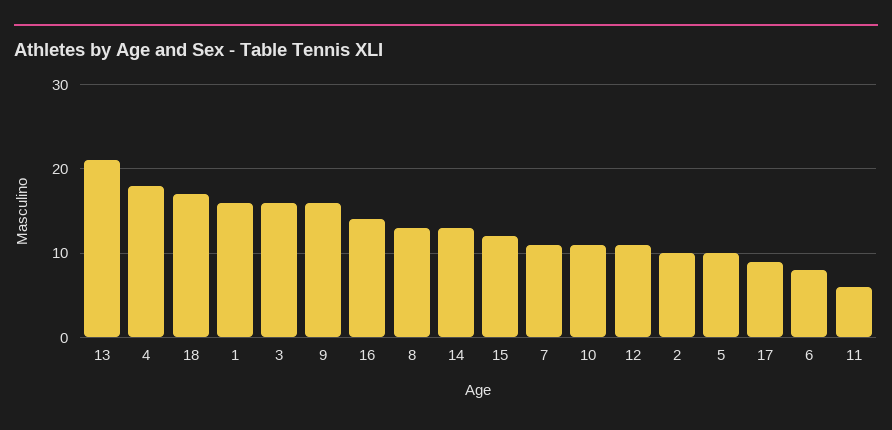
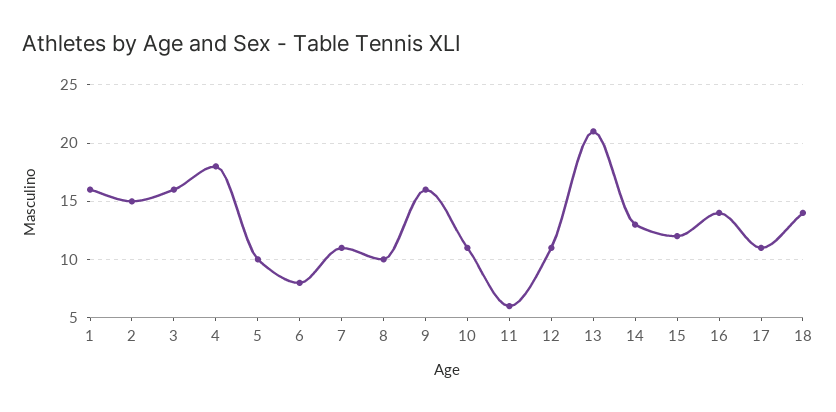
  {
    "13": 21,
    "4": 18,
-   "18": 17,
+   "18": 14,
    "1": 16,
    "3": 16,
    "9": 16,
    "16": 14,
-   "8": 13,
+   "8": 10,
    "14": 13,
    "15": 12,
    "7": 11,
    "10": 11,
    "12": 11,
-   "2": 10,
+   "2": 15,
    "5": 10,
-   "17": 9,
+   "17": 11,
    "6": 8,
    "11": 6
  }

